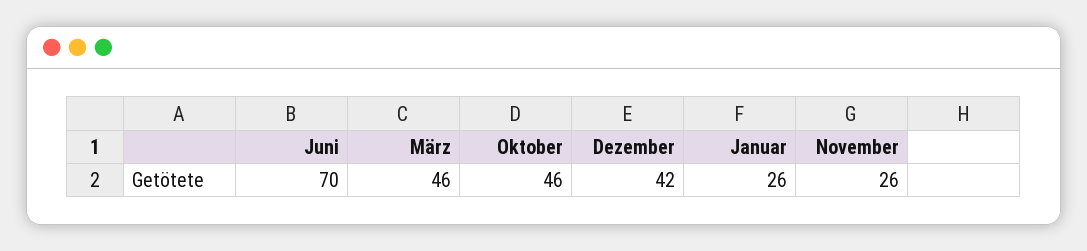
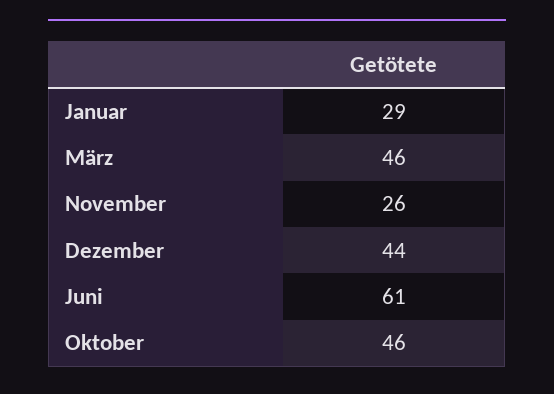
  {
-   "Juni": 70,
+   "Juni": 61,
    "März": 46,
    "Oktober": 46,
-   "Dezember": 42,
+   "Dezember": 44,
-   "Januar": 26,
+   "Januar": 29,
    "November": 26
  }

